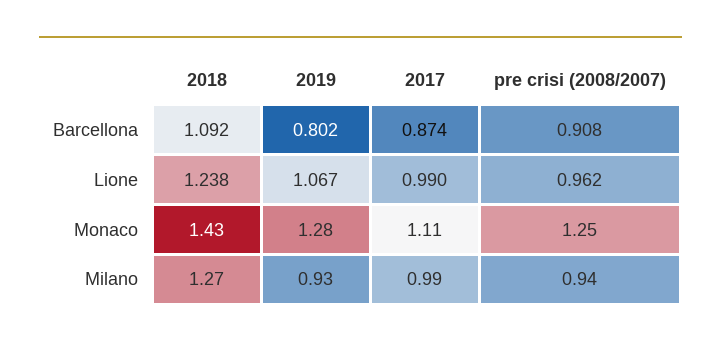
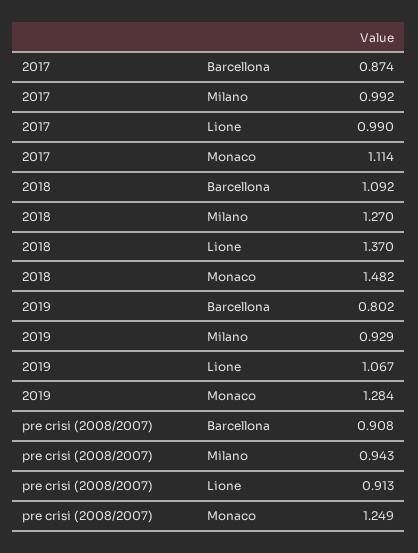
  {
    "2018": {
      "Barcellona": 1.092,
-     "Lione": 1.238,
+     "Lione": 1.37,
-     "Monaco": 1.43,
+     "Monaco": 1.482,
      "Milano": 1.27
    },
    "2019": {
      "Barcellona": 0.802,
      "Lione": 1.067,
      "Monaco": 1.284,
      "Milano": 0.929
    },
    "2017": {
      "Barcellona": 0.874,
      "Lione": 0.99,
      "Monaco": 1.114,
      "Milano": 0.992
    },
    "pre crisi (2008/2007)": {
      "Barcellona": 0.908,
-     "Lione": 0.962,
+     "Lione": 0.913,
      "Monaco": 1.249,
      "Milano": 0.943
    }
  }

